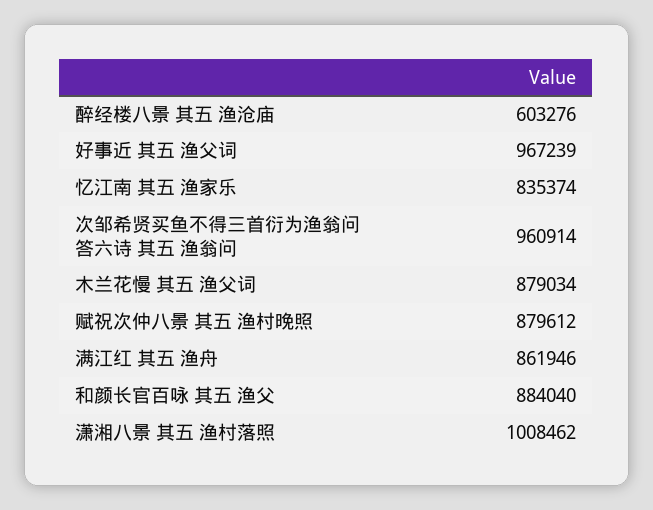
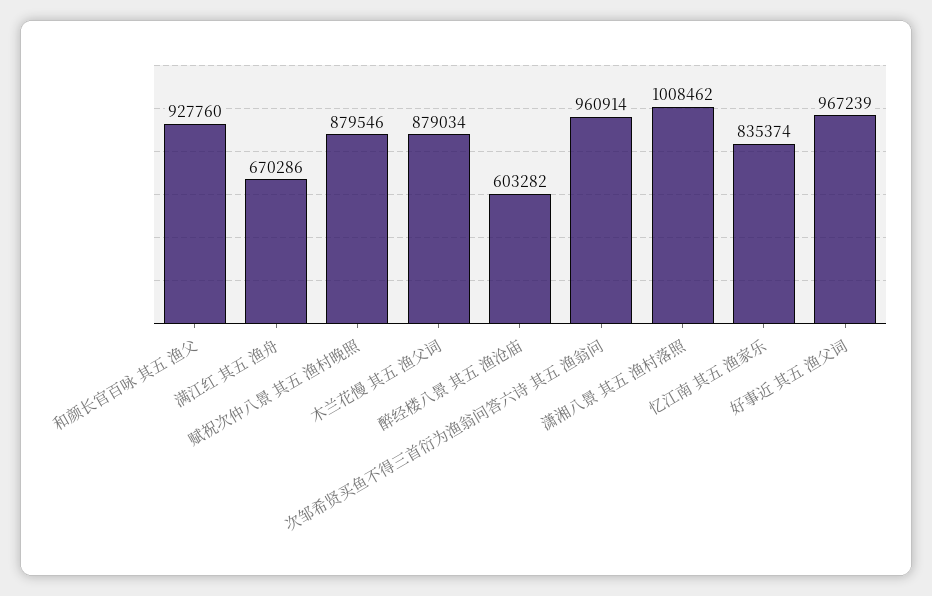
  {
-   "醉经楼八景 其五 渔沧庙": 603276,
+   "醉经楼八景 其五 渔沧庙": 603282,
    "好事近 其五 渔父词": 967239,
    "忆江南 其五 渔家乐": 835374,
    "次邹希贤买鱼不得三首衍为渔翁问答六诗 其五 渔翁问": 960914,
    "木兰花慢 其五 渔父词": 879034,
-   "赋祝次仲八景 其五 渔村晚照": 879612,
+   "赋祝次仲八景 其五 渔村晚照": 879546,
-   "满江红 其五 渔舟": 861946,
+   "满江红 其五 渔舟": 670286,
-   "和颜长官百咏 其五 渔父": 884040,
+   "和颜长官百咏 其五 渔父": 927760,
    "潇湘八景 其五 渔村落照": 1008462
  }

